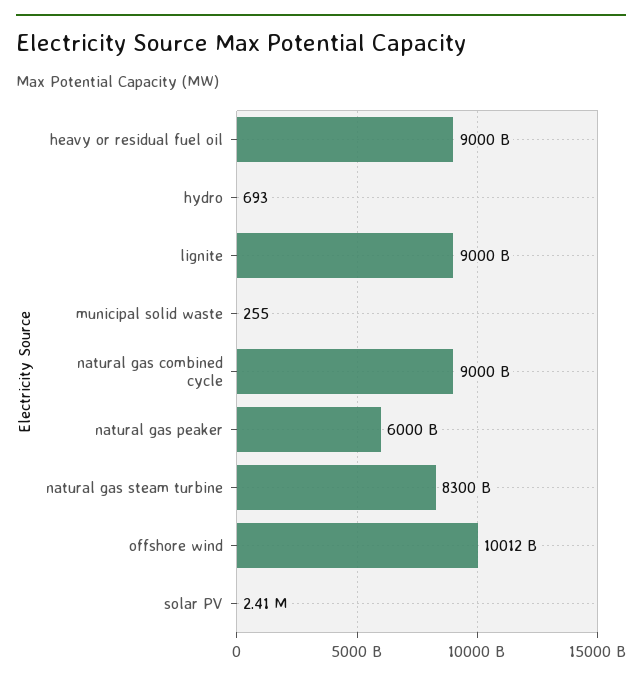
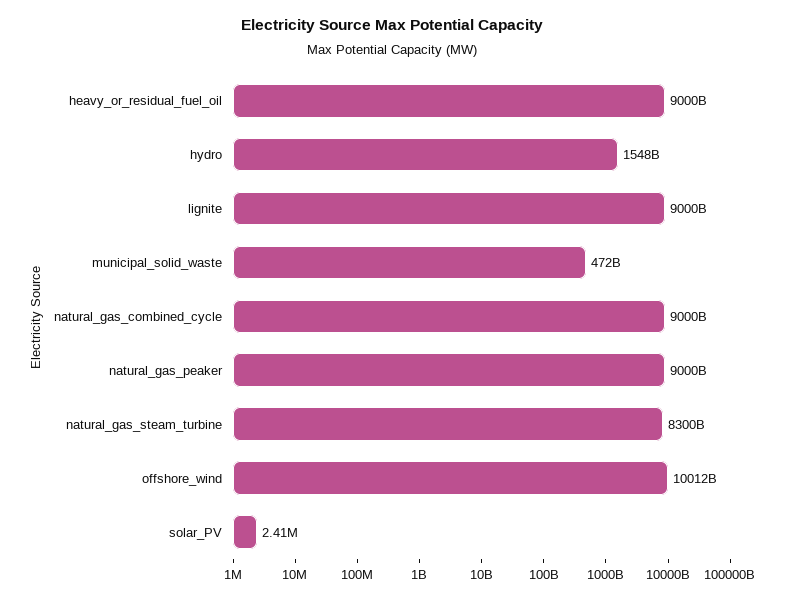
  {
    "heavy or residual fuel oil": 9000000000000,
-   "hydro": 693,
+   "hydro": 1548000000000,
    "lignite": 9000000000000,
-   "municipal solid waste": 255,
+   "municipal solid waste": 472000000000,
    "natural gas combined cycle": 9000000000000,
-   "natural gas peaker": 6000000000000,
+   "natural gas peaker": 9000000000000,
    "natural gas steam turbine": 8300000000000,
    "offshore wind": 10012000000000,
    "solar PV": 2410000
  }

